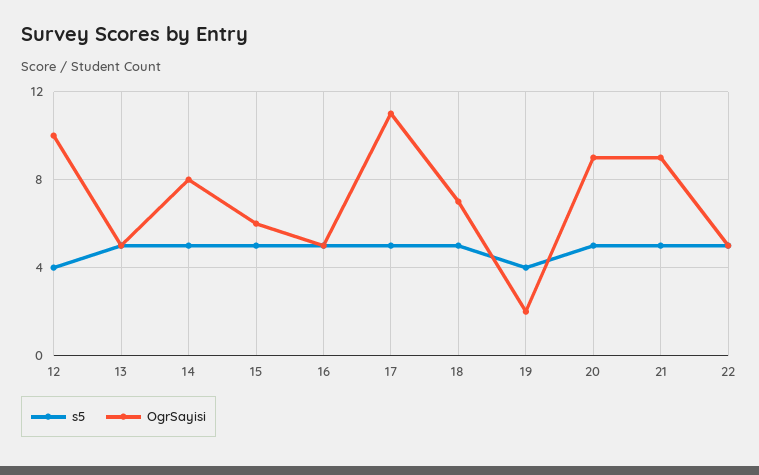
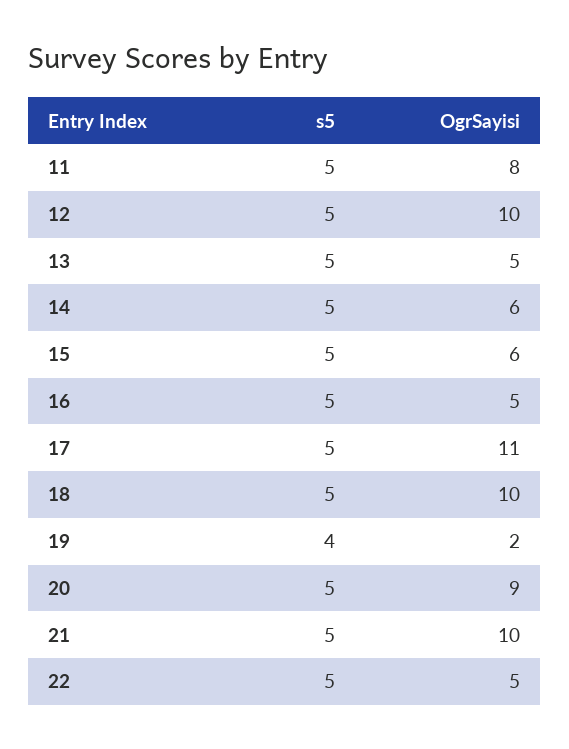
  {
    "s5": {
-     "12": 4,
+     "12": 5,
      "13": 5,
      "14": 5,
      "15": 5,
      "16": 5,
      "17": 5,
      "18": 5,
      "19": 4,
      "20": 5,
      "21": 5,
-     "22": 5
+     "22": 5,
+     "11": 5
    },
    "OgrSayisi": {
      "12": 10,
      "13": 5,
-     "14": 8,
+     "14": 6,
      "15": 6,
      "16": 5,
      "17": 11,
-     "18": 7,
+     "18": 10,
      "19": 2,
      "20": 9,
-     "21": 9,
+     "21": 10,
-     "22": 5
+     "22": 5,
+     "11": 8
    }
  }

